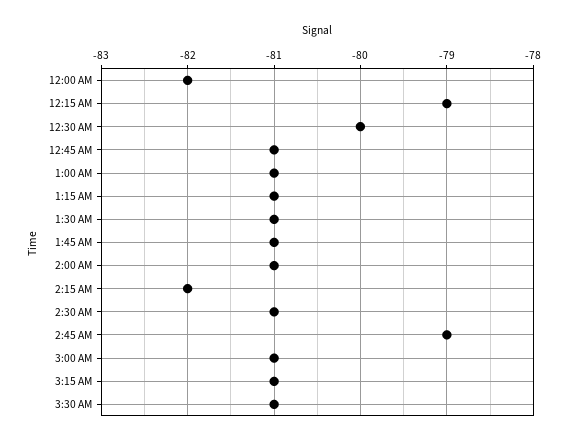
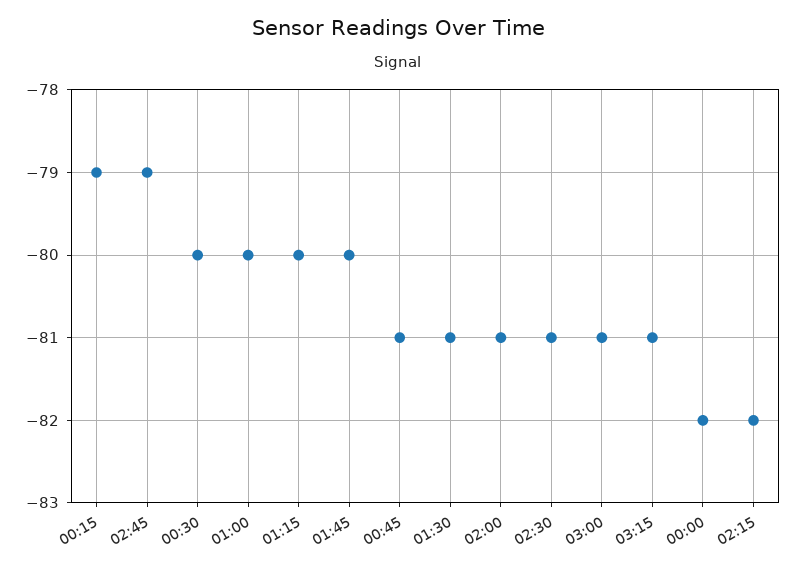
  {
    "12:00 AM": -82,
    "12:15 AM": -79,
    "12:30 AM": -80,
    "12:45 AM": -81,
-   "1:00 AM": -81,
+   "1:00 AM": -80,
-   "1:15 AM": -81,
+   "1:15 AM": -80,
    "1:30 AM": -81,
-   "1:45 AM": -81,
+   "1:45 AM": -80,
    "2:00 AM": -81,
    "2:15 AM": -82,
    "2:30 AM": -81,
    "2:45 AM": -79,
    "3:00 AM": -81,
-   "3:15 AM": -81,
+   "3:15 AM": -81
-   "3:30 AM": -81
  }

